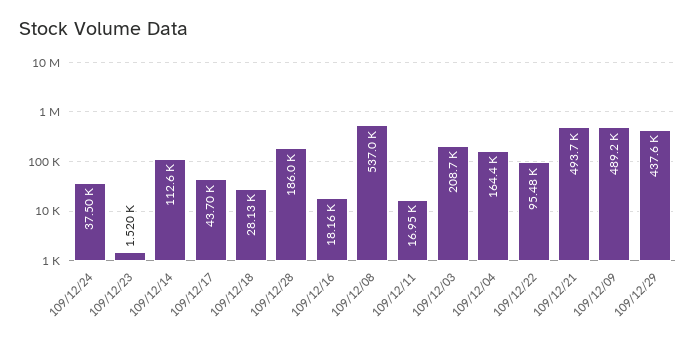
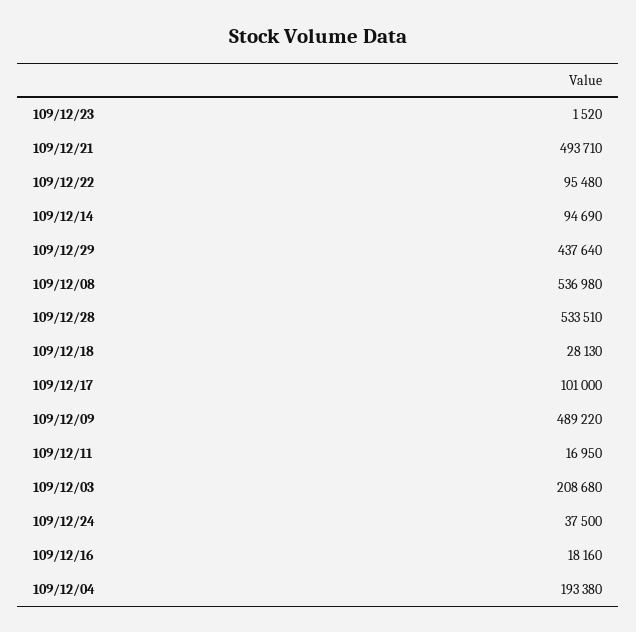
  {
    "109/12/24": 37500,
    "109/12/23": 1520,
-   "109/12/14": 112600,
+   "109/12/14": 94690,
-   "109/12/17": 43700,
+   "109/12/17": 101000,
    "109/12/18": 28130,
-   "109/12/28": 186000,
+   "109/12/28": 533510,
    "109/12/16": 18160,
    "109/12/08": 536980,
    "109/12/11": 16950,
    "109/12/03": 208680,
-   "109/12/04": 164400,
+   "109/12/04": 193380,
    "109/12/22": 95480,
    "109/12/21": 493710,
    "109/12/09": 489220,
    "109/12/29": 437640
  }

